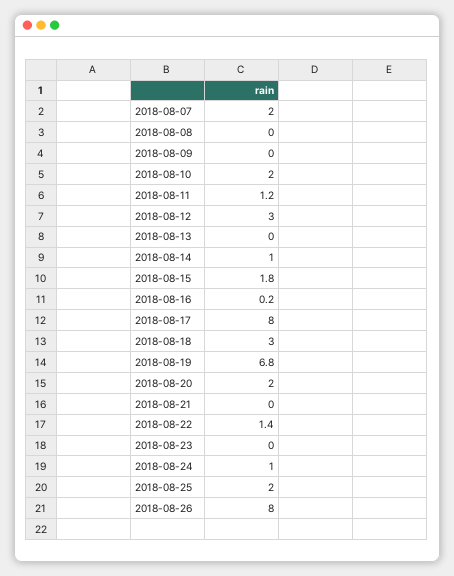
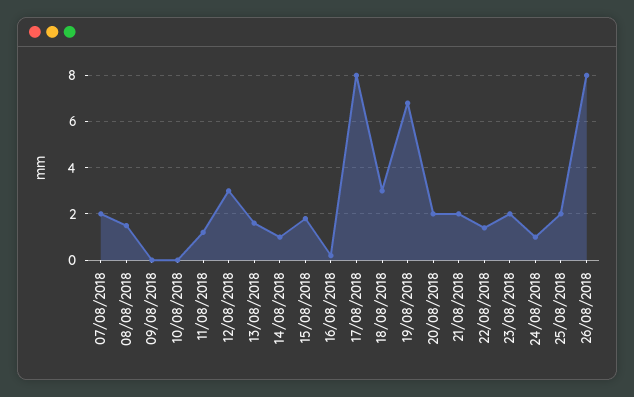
  {
    "2018-08-07": 2,
-   "2018-08-08": 0,
+   "2018-08-08": 1.5,
    "2018-08-09": 0,
-   "2018-08-10": 2,
+   "2018-08-10": 0,
    "2018-08-11": 1.2,
    "2018-08-12": 3,
-   "2018-08-13": 0,
+   "2018-08-13": 1.5,
    "2018-08-14": 1,
    "2018-08-15": 1.8,
    "2018-08-16": 0.2,
    "2018-08-17": 8,
    "2018-08-18": 3,
    "2018-08-19": 6.8,
    "2018-08-20": 2,
-   "2018-08-21": 0,
+   "2018-08-21": 2,
    "2018-08-22": 1.4,
-   "2018-08-23": 0,
+   "2018-08-23": 2,
    "2018-08-24": 1,
    "2018-08-25": 2,
    "2018-08-26": 8
  }

